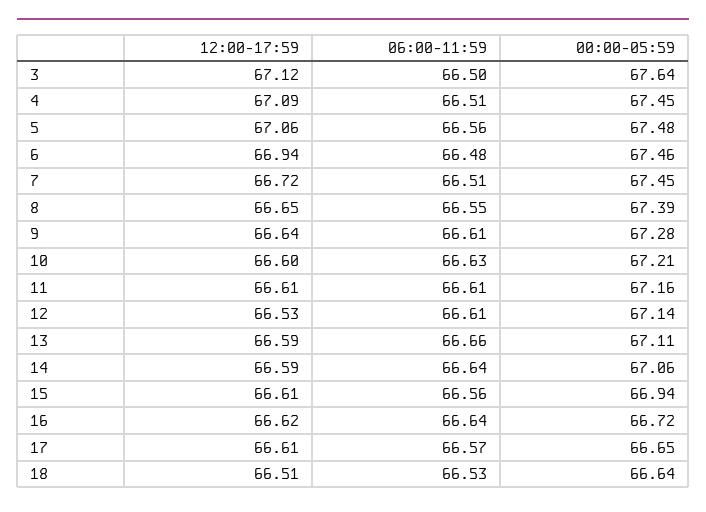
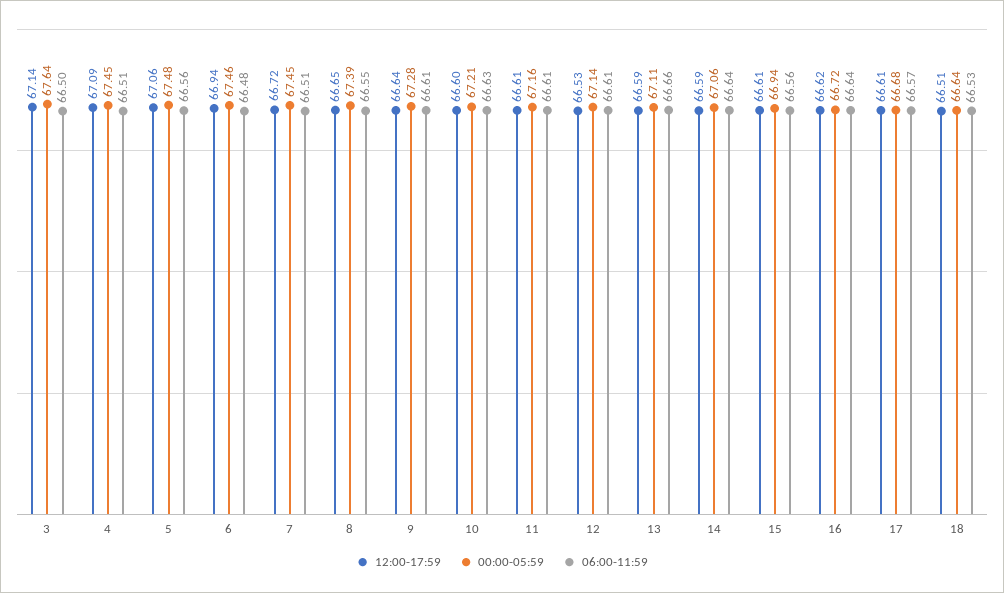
  {
    "12:00-17:59": {
-     "3": 67.12,
+     "3": 67.14,
      "4": 67.09,
      "5": 67.06,
      "6": 66.94,
      "7": 66.72,
      "8": 66.65,
      "9": 66.64,
      "10": 66.6,
      "11": 66.61,
      "12": 66.53,
      "13": 66.59,
      "14": 66.59,
      "15": 66.61,
      "16": 66.62,
      "17": 66.61,
      "18": 66.51
    },
    "06:00-11:59": {
      "3": 66.5,
      "4": 66.51,
      "5": 66.56,
      "6": 66.48,
      "7": 66.51,
      "8": 66.55,
      "9": 66.61,
      "10": 66.63,
      "11": 66.61,
      "12": 66.61,
      "13": 66.66,
      "14": 66.64,
      "15": 66.56,
      "16": 66.64,
      "17": 66.57,
      "18": 66.53
    },
    "00:00-05:59": {
      "3": 67.64,
      "4": 67.45,
      "5": 67.48,
      "6": 67.46,
      "7": 67.45,
      "8": 67.39,
      "9": 67.28,
      "10": 67.21,
      "11": 67.16,
      "12": 67.14,
      "13": 67.11,
      "14": 67.06,
      "15": 66.94,
      "16": 66.72,
-     "17": 66.65,
+     "17": 66.68,
      "18": 66.64
    }
  }

